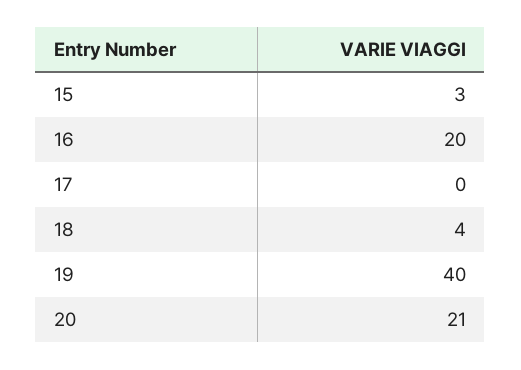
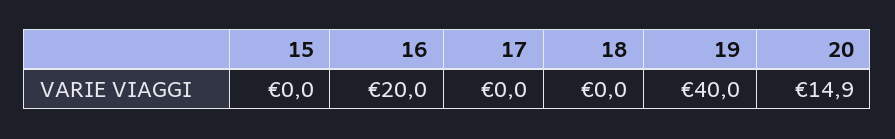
  {
-   "15": 3,
+   "15": 0,
    "16": 20,
    "17": 0,
-   "18": 4,
+   "18": 0,
    "19": 40,
-   "20": 21
+   "20": 14.9
  }

